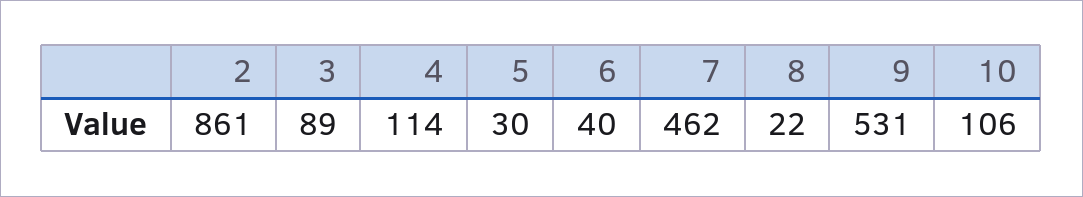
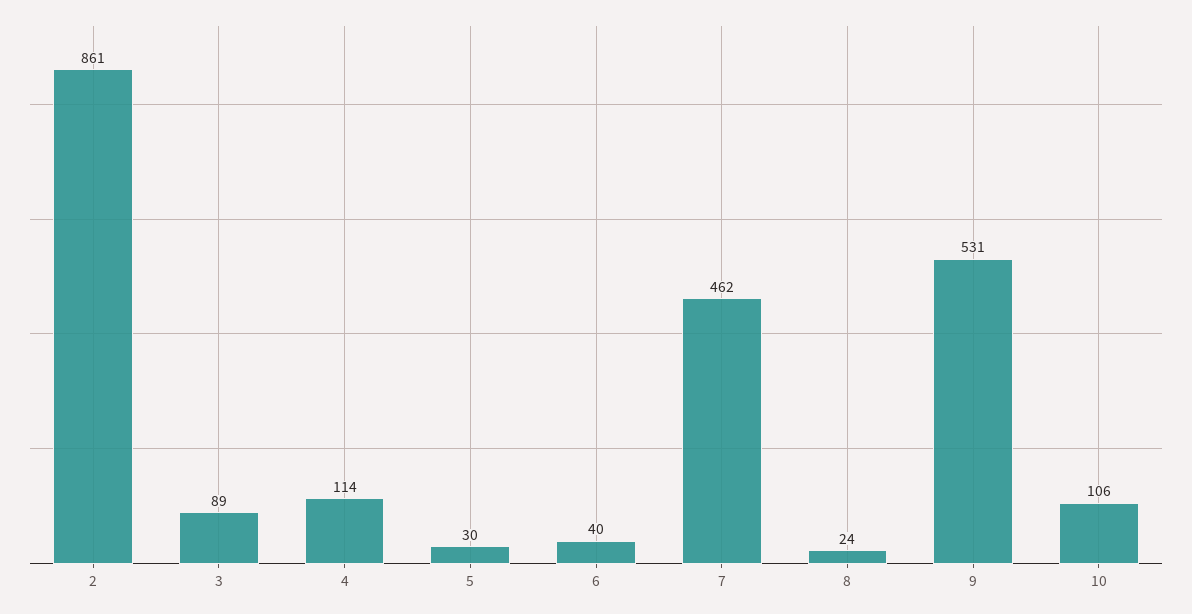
  {
    "2": 861,
    "3": 89,
    "4": 114,
    "5": 30,
    "6": 40,
    "7": 462,
-   "8": 22,
+   "8": 24,
    "9": 531,
    "10": 106
  }

